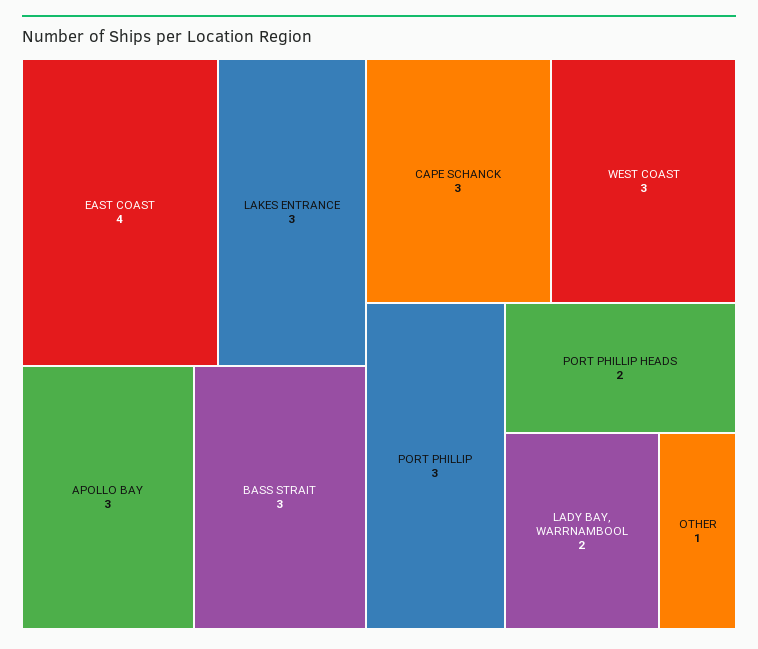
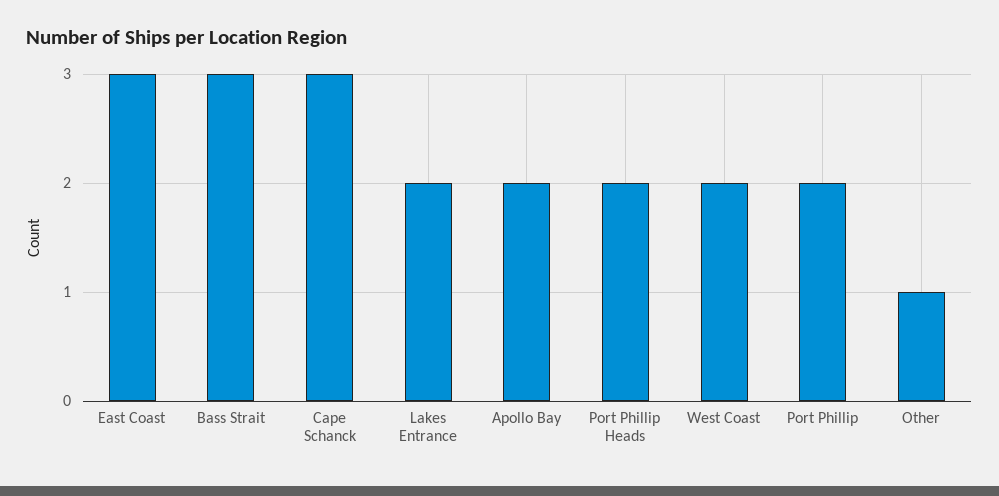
  {
-   "EAST COAST": 4,
+   "EAST COAST": 3,
-   "LAKES ENTRANCE": 3,
+   "LAKES ENTRANCE": 2,
-   "APOLLO BAY": 3,
+   "APOLLO BAY": 2,
    "BASS STRAIT": 3,
    "CAPE SCHANCK": 3,
-   "WEST COAST": 3,
+   "WEST COAST": 2,
-   "PORT PHILLIP": 3,
+   "PORT PHILLIP": 2,
    "PORT PHILLIP HEADS": 2,
-   "LADY BAY, WARRNAMBOOL": 2,
    "OTHER": 1
  }

